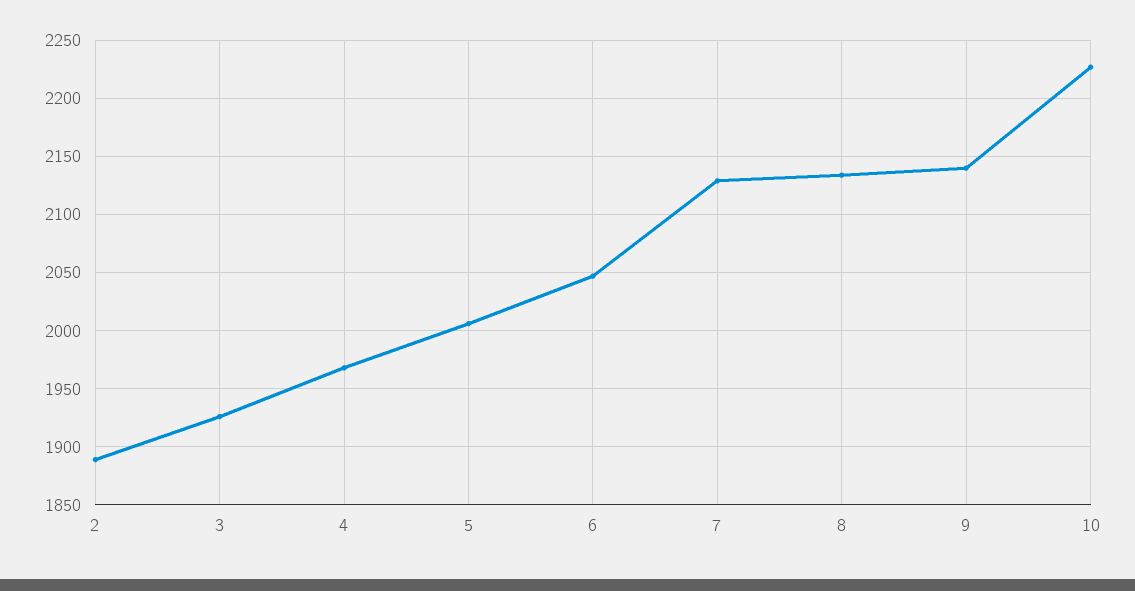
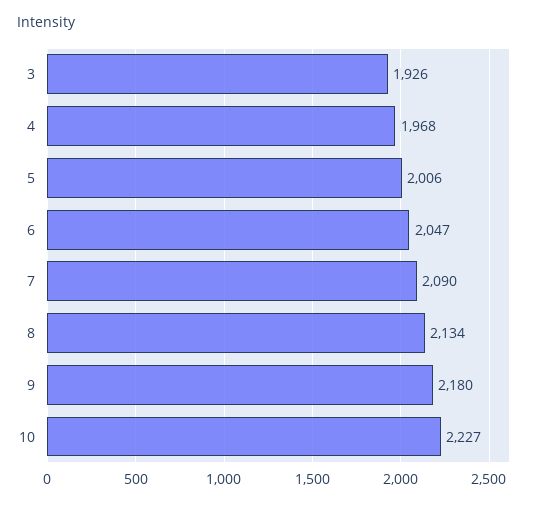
  {
-   "2": 1890,
    "3": 1926,
    "4": 1968,
    "5": 2006,
    "6": 2047,
-   "7": 2130,
+   "7": 2090,
    "8": 2134,
-   "9": 2140,
+   "9": 2180,
    "10": 2227
  }

